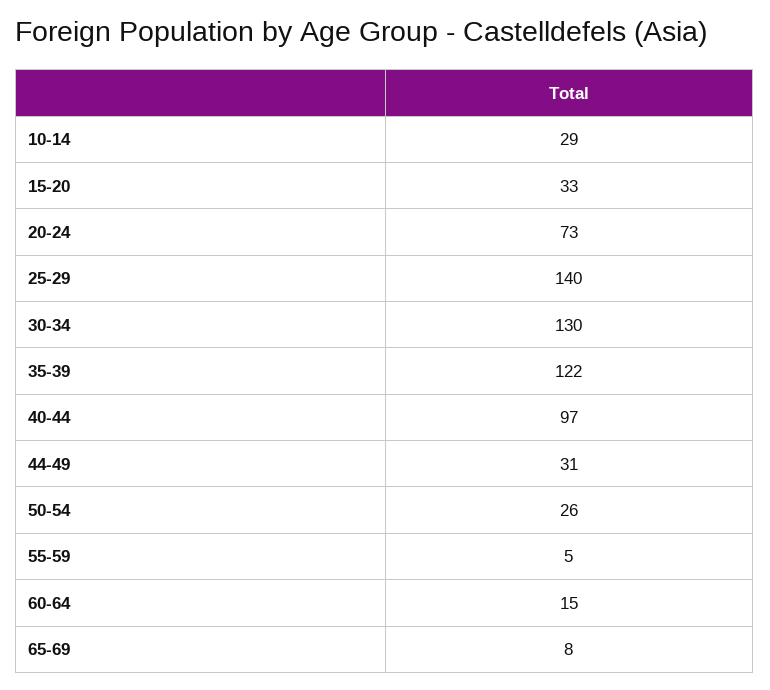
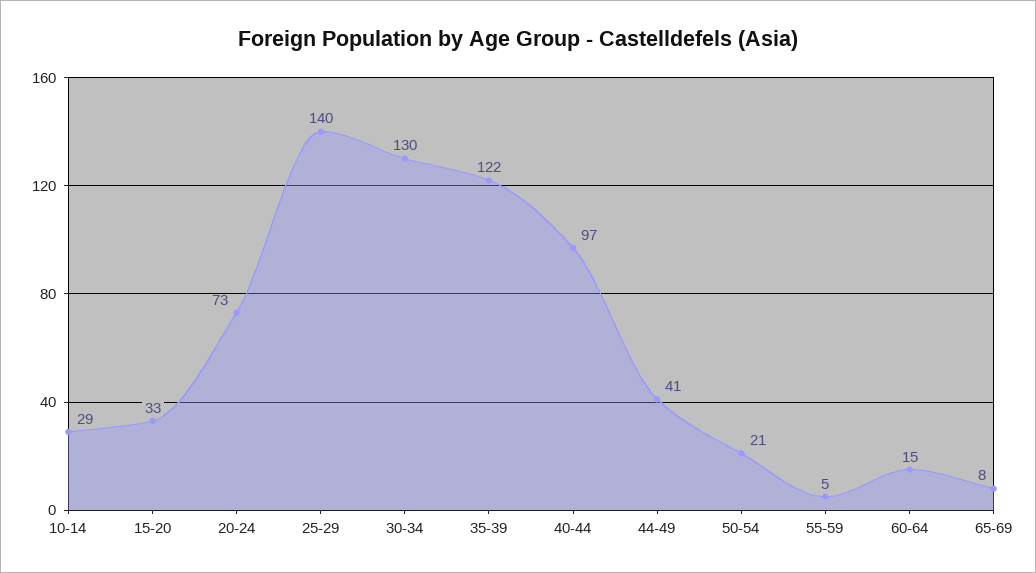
  {
    "10-14": 29,
    "15-20": 33,
    "20-24": 73,
    "25-29": 140,
    "30-34": 130,
    "35-39": 122,
    "40-44": 97,
-   "44-49": 31,
+   "44-49": 41,
-   "50-54": 26,
+   "50-54": 21,
    "55-59": 5,
    "60-64": 15,
    "65-69": 8
  }

